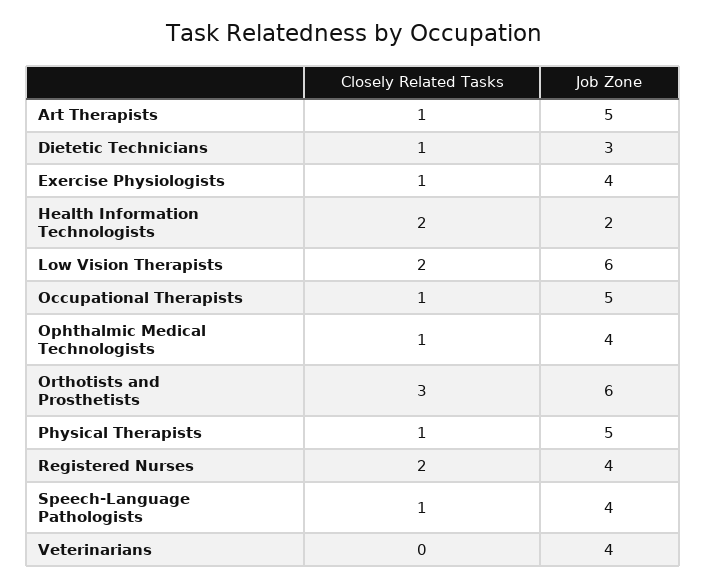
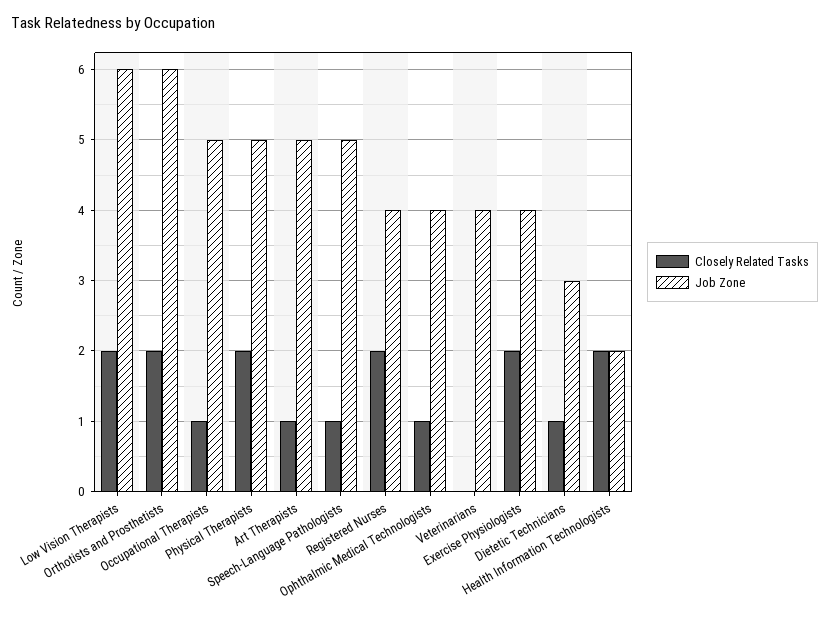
  {
    "Closely Related Tasks": {
      "Art Therapists": 1,
      "Dietetic Technicians": 1,
-     "Exercise Physiologists": 1,
+     "Exercise Physiologists": 2,
      "Health Information Technologists": 2,
      "Low Vision Therapists": 2,
      "Occupational Therapists": 1,
      "Ophthalmic Medical Technologists": 1,
-     "Orthotists and Prosthetists": 3,
+     "Orthotists and Prosthetists": 2,
-     "Physical Therapists": 1,
+     "Physical Therapists": 2,
      "Registered Nurses": 2,
      "Speech-Language Pathologists": 1,
      "Veterinarians": 0
    },
    "Job Zone": {
      "Art Therapists": 5,
      "Dietetic Technicians": 3,
      "Exercise Physiologists": 4,
      "Health Information Technologists": 2,
      "Low Vision Therapists": 6,
      "Occupational Therapists": 5,
      "Ophthalmic Medical Technologists": 4,
      "Orthotists and Prosthetists": 6,
      "Physical Therapists": 5,
      "Registered Nurses": 4,
-     "Speech-Language Pathologists": 4,
+     "Speech-Language Pathologists": 5,
      "Veterinarians": 4
    }
  }

